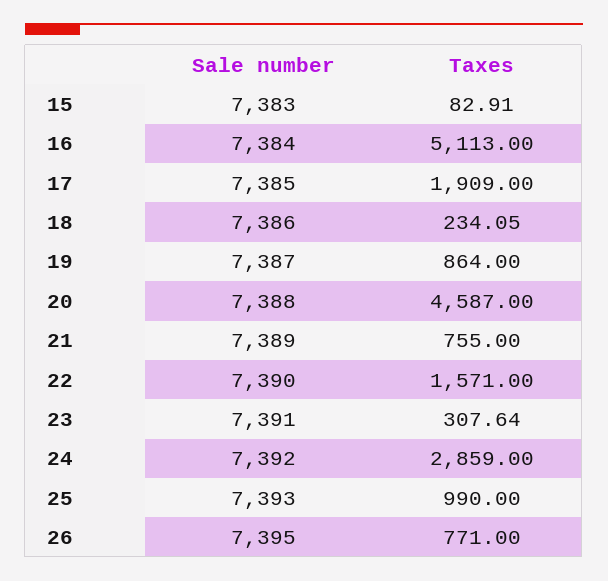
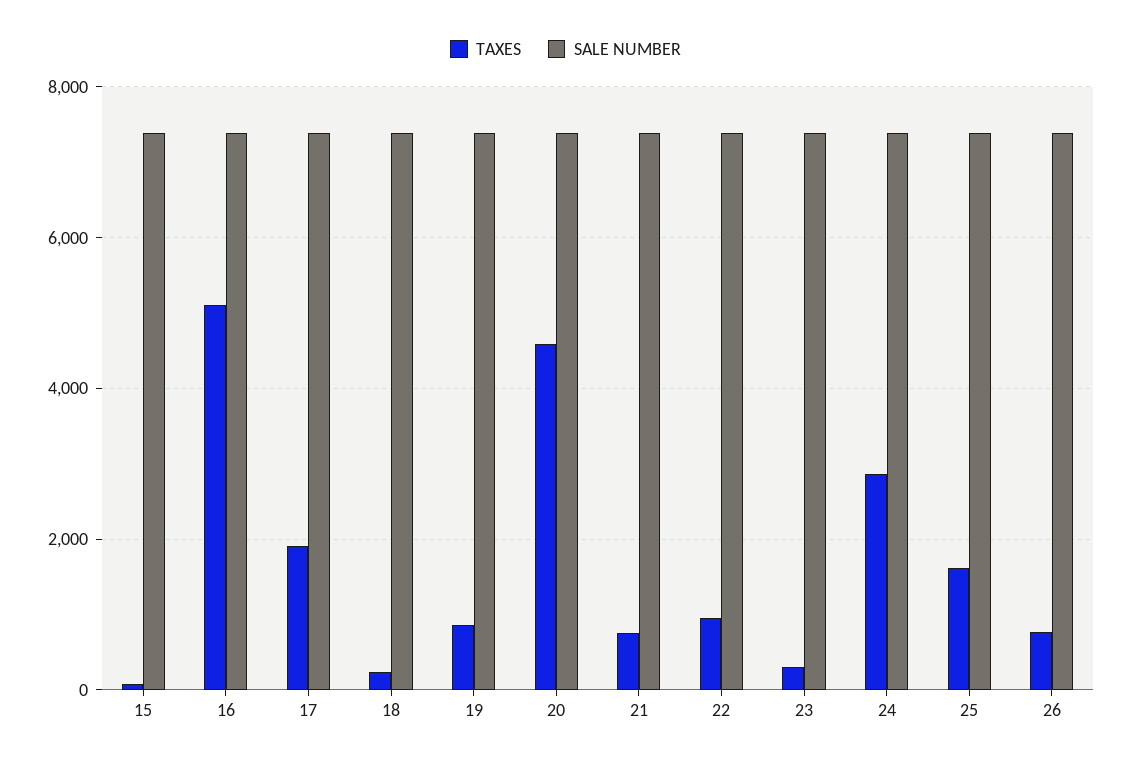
  {
    "Sale number": {
      "15": 7383,
      "16": 7384,
      "17": 7385,
      "18": 7386,
      "19": 7387,
      "20": 7388,
      "21": 7389,
      "22": 7390,
      "23": 7391,
      "24": 7392,
      "25": 7393,
      "26": 7395
    },
    "Taxes": {
      "15": 82.91,
      "16": 5113,
      "17": 1909,
      "18": 234.05,
      "19": 864,
      "20": 4587,
      "21": 755,
-     "22": 1571,
+     "22": 1000,
      "23": 307.64,
      "24": 2859,
-     "25": 990,
+     "25": 1600,
      "26": 771
    }
  }

